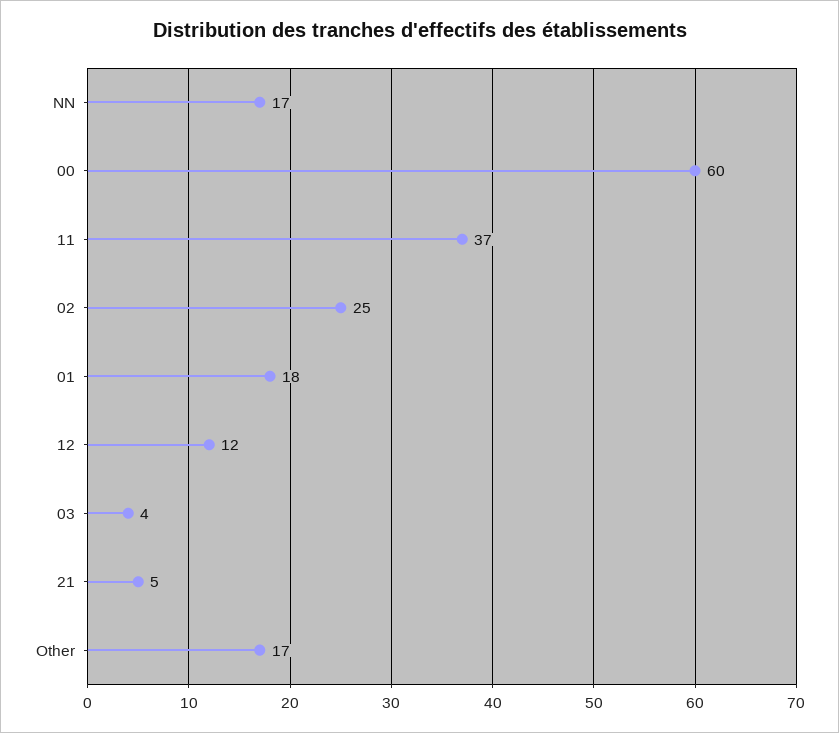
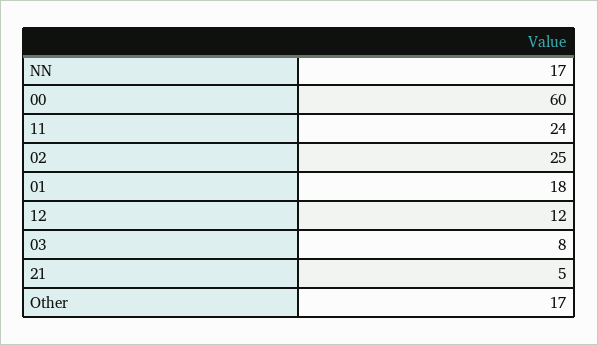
  {
    "NN": 17,
    "00": 60,
-   "11": 37,
+   "11": 24,
    "02": 25,
    "01": 18,
    "12": 12,
-   "03": 4,
+   "03": 8,
    "21": 5,
    "Other": 17
  }

